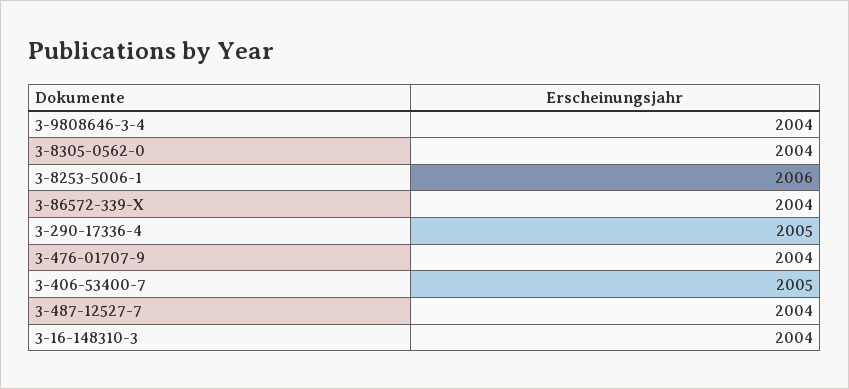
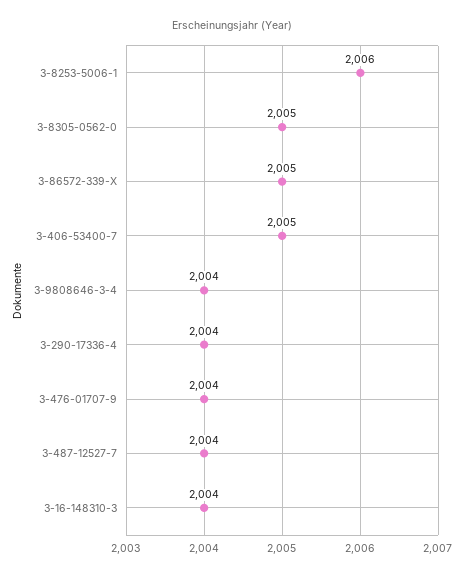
  {
    "3-9808646-3-4": 2004,
-   "3-8305-0562-0": 2004,
+   "3-8305-0562-0": 2005,
    "3-8253-5006-1": 2006,
-   "3-86572-339-X": 2004,
+   "3-86572-339-X": 2005,
-   "3-290-17336-4": 2005,
+   "3-290-17336-4": 2004,
    "3-476-01707-9": 2004,
    "3-406-53400-7": 2005,
    "3-487-12527-7": 2004,
    "3-16-148310-3": 2004
  }

